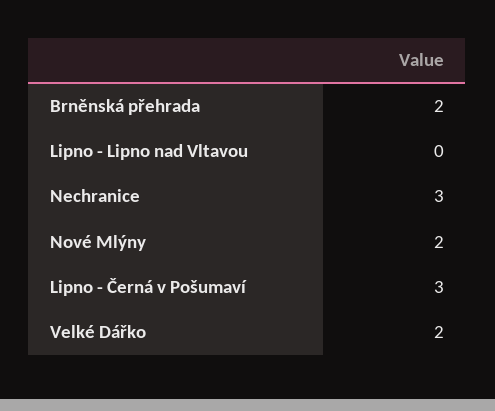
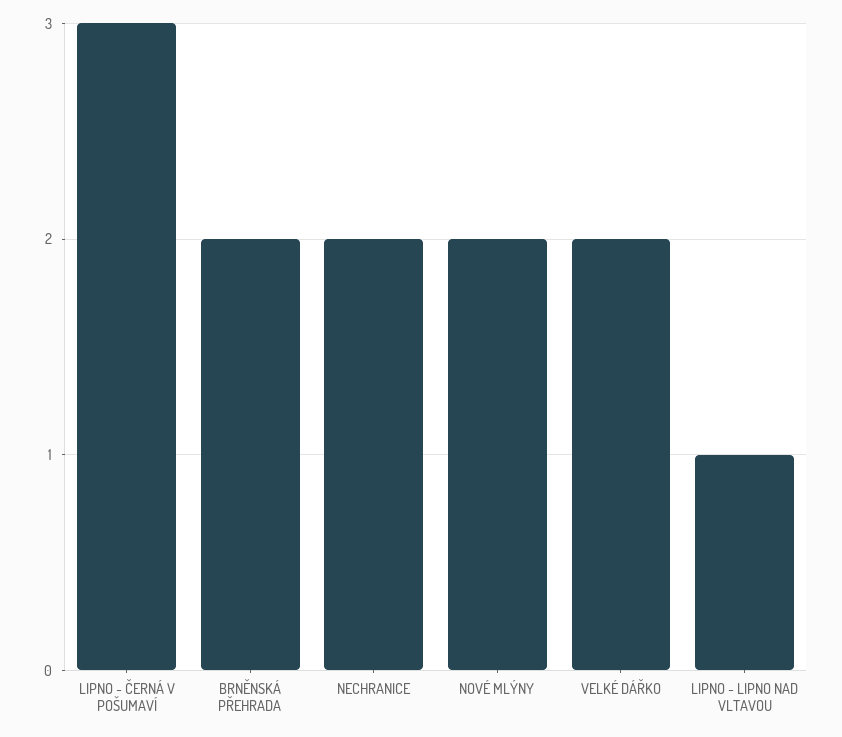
  {
    "Brněnská přehrada": 2,
-   "Lipno - Lipno nad Vltavou": 0,
+   "Lipno - Lipno nad Vltavou": 1,
-   "Nechranice": 3,
+   "Nechranice": 2,
    "Nové Mlýny": 2,
    "Lipno - Černá v Pošumaví": 3,
    "Velké Dářko": 2
  }

